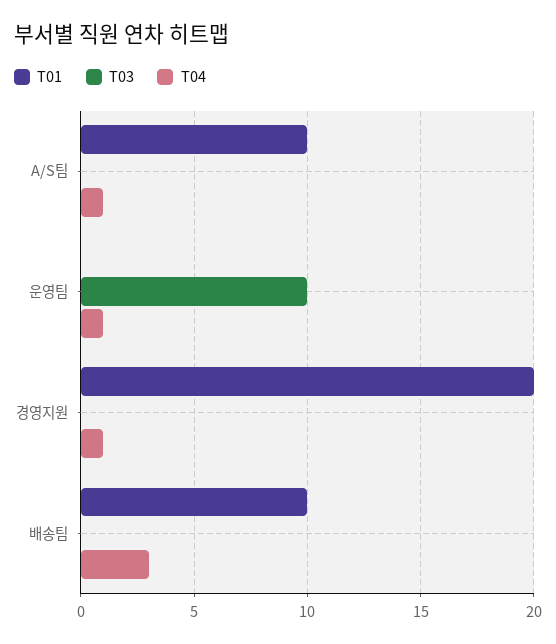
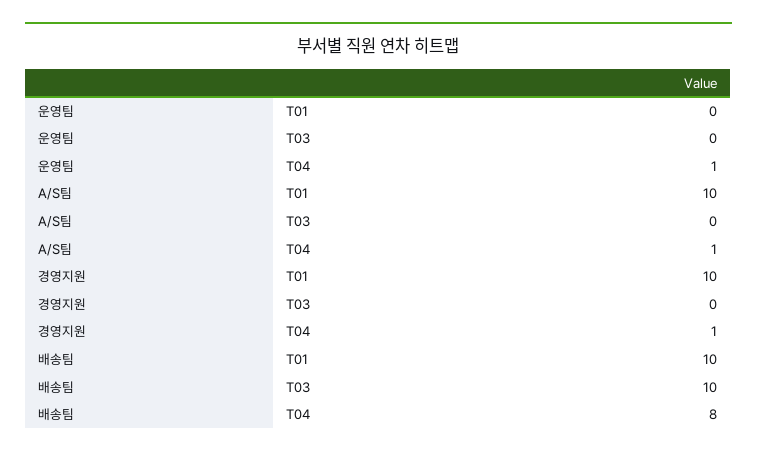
  {
    "T01": {
      "A/S팀": 10,
      "운영팀": 0,
-     "경영지원": 20,
+     "경영지원": 10,
      "배송팀": 10
    },
    "T03": {
      "A/S팀": 0,
-     "운영팀": 10,
+     "운영팀": 0,
      "경영지원": 0,
-     "배송팀": 0
+     "배송팀": 10
    },
    "T04": {
      "A/S팀": 1,
      "운영팀": 1,
      "경영지원": 1,
-     "배송팀": 3
+     "배송팀": 8
    }
  }

